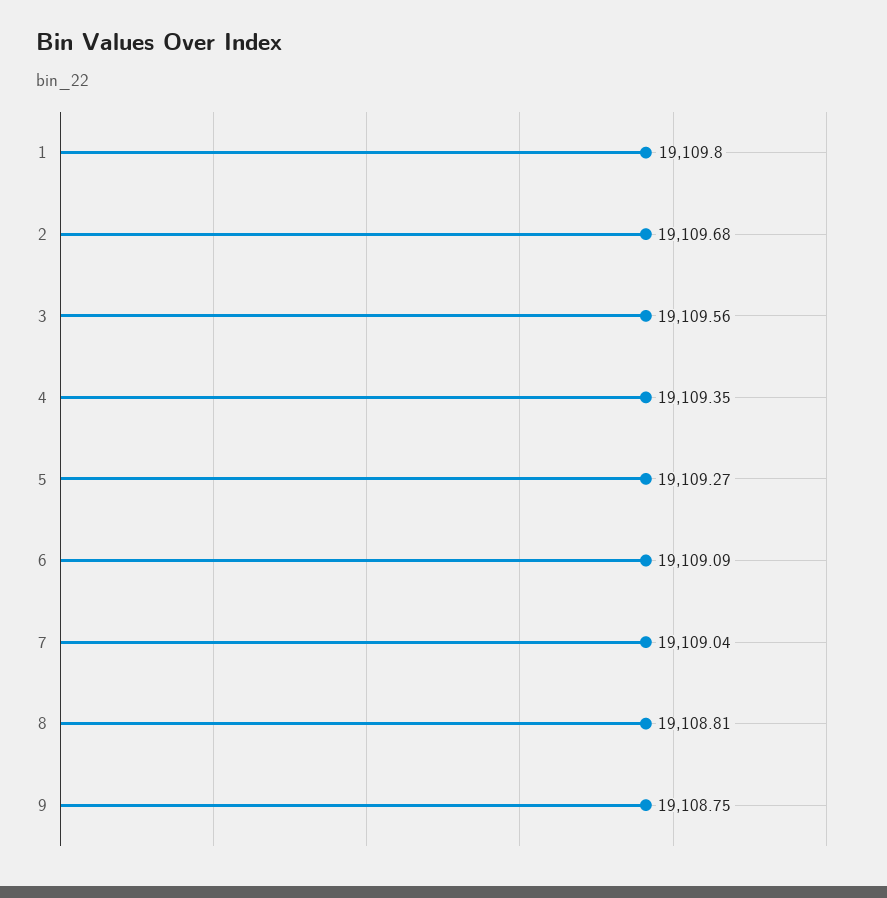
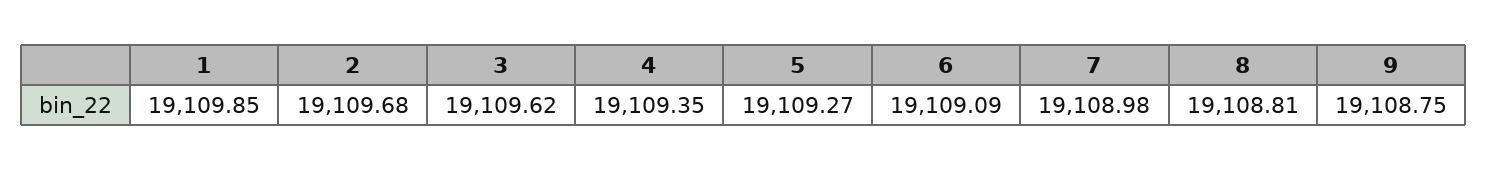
  {
-   "1": 19109.8,
+   "1": 19109.85,
    "2": 19109.68,
-   "3": 19109.56,
+   "3": 19109.62,
    "4": 19109.35,
    "5": 19109.27,
    "6": 19109.09,
-   "7": 19109.04,
+   "7": 19108.98,
    "8": 19108.81,
    "9": 19108.75
  }

